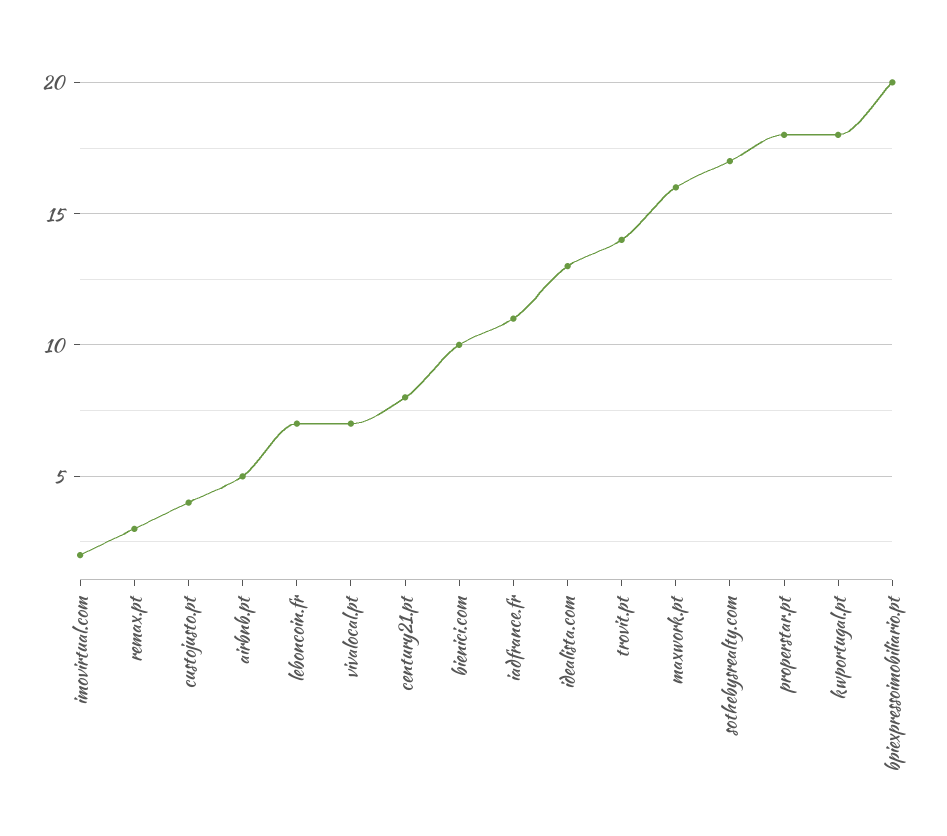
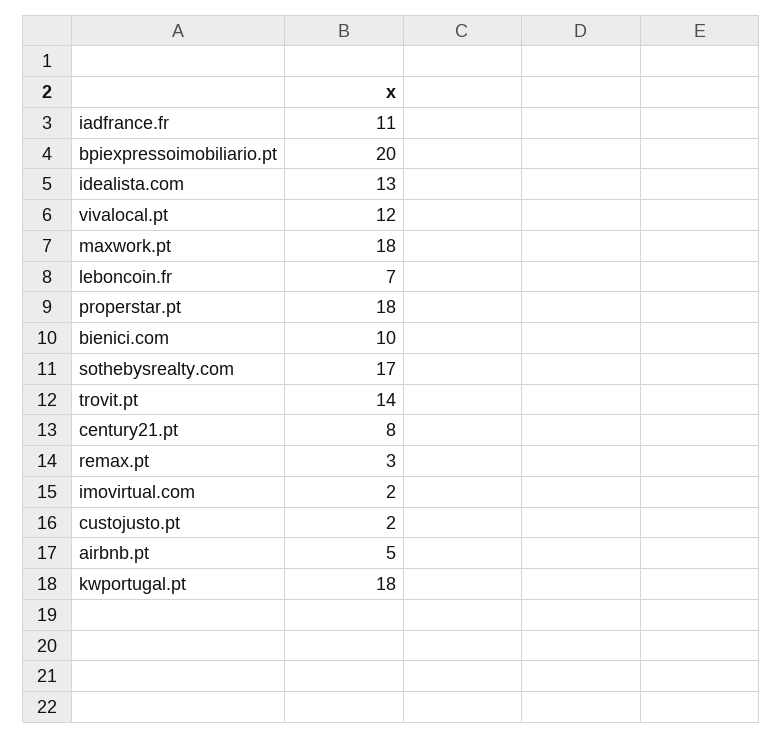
  {
    "imovirtual.com": 2,
    "remax.pt": 3,
-   "custojusto.pt": 4,
+   "custojusto.pt": 2,
    "airbnb.pt": 5,
    "leboncoin.fr": 7,
-   "vivalocal.pt": 7,
+   "vivalocal.pt": 12,
    "century21.pt": 8,
    "bienici.com": 10,
    "iadfrance.fr": 11,
    "idealista.com": 13,
    "trovit.pt": 14,
-   "maxwork.pt": 16,
+   "maxwork.pt": 18,
    "sothebysrealty.com": 17,
    "properstar.pt": 18,
    "kwportugal.pt": 18,
    "bpiexpressoimobiliario.pt": 20
  }

